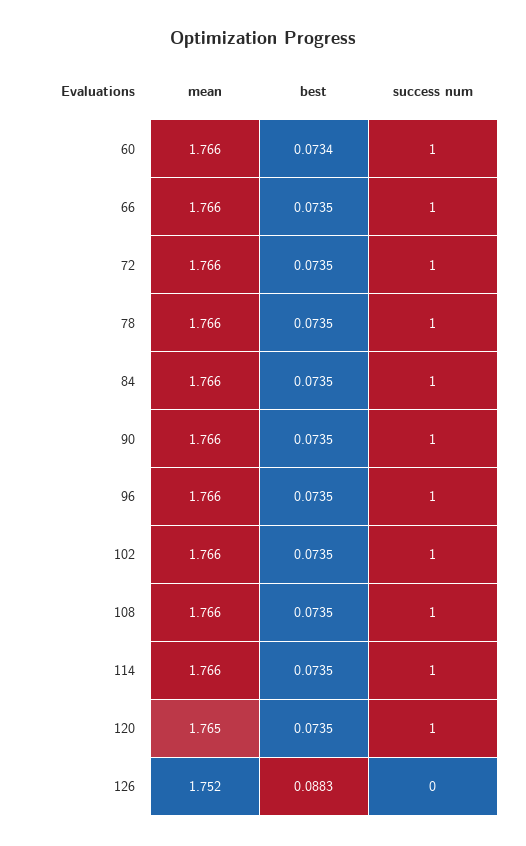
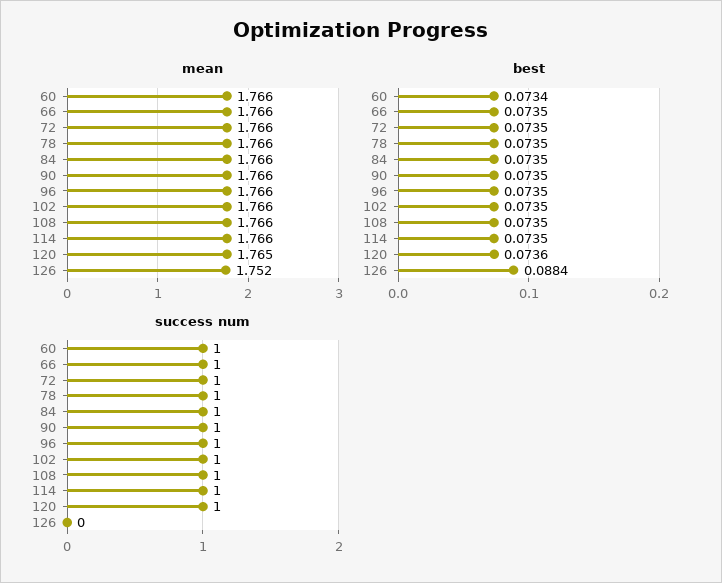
  {
    "mean": {
      "60": 1.766,
      "66": 1.766,
      "72": 1.766,
      "78": 1.766,
      "84": 1.766,
      "90": 1.766,
      "96": 1.766,
      "102": 1.766,
      "108": 1.766,
      "114": 1.766,
      "120": 1.765,
      "126": 1.752
    },
    "best": {
      "60": 0.0734,
      "66": 0.0735,
      "72": 0.0735,
      "78": 0.0735,
      "84": 0.0735,
      "90": 0.0735,
      "96": 0.0735,
      "102": 0.0735,
      "108": 0.0735,
      "114": 0.0735,
-     "120": 0.0735,
+     "120": 0.0736,
-     "126": 0.0883
+     "126": 0.0884
    },
    "success num": {
      "60": 1,
      "66": 1,
      "72": 1,
      "78": 1,
      "84": 1,
      "90": 1,
      "96": 1,
      "102": 1,
      "108": 1,
      "114": 1,
      "120": 1,
      "126": 0
    }
  }

